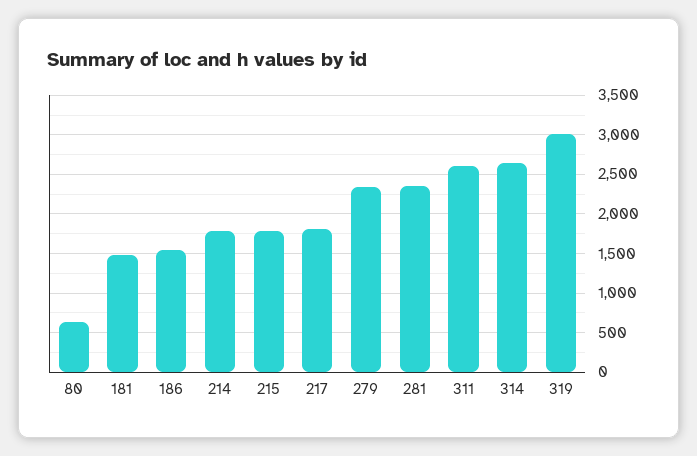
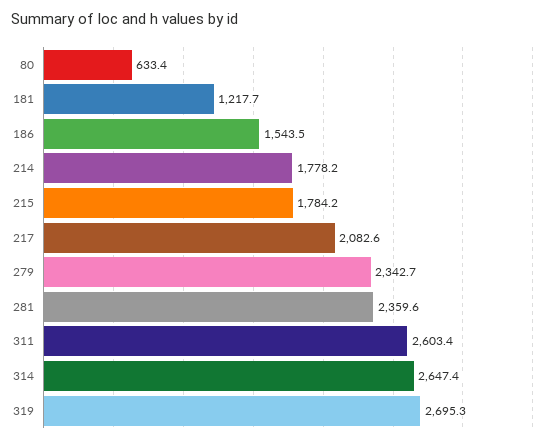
  {
    "80": 633.4,
-   "181": 1500,
+   "181": 1217.7,
    "186": 1543.5,
    "214": 1778.2,
    "215": 1784.2,
-   "217": 1800,
+   "217": 2082.6,
    "279": 2342.7,
    "281": 2359.6,
    "311": 2603.4,
    "314": 2647.4,
-   "319": 3000
+   "319": 2695.3
  }

